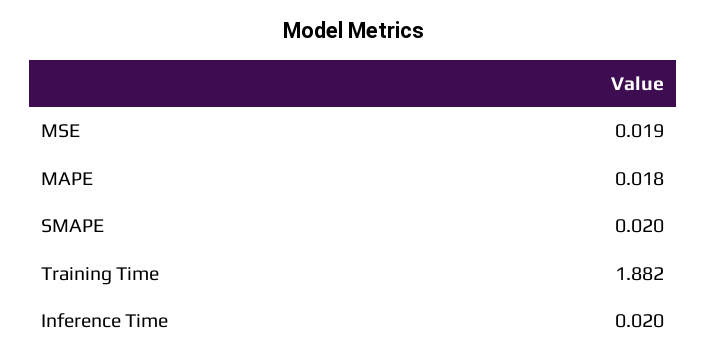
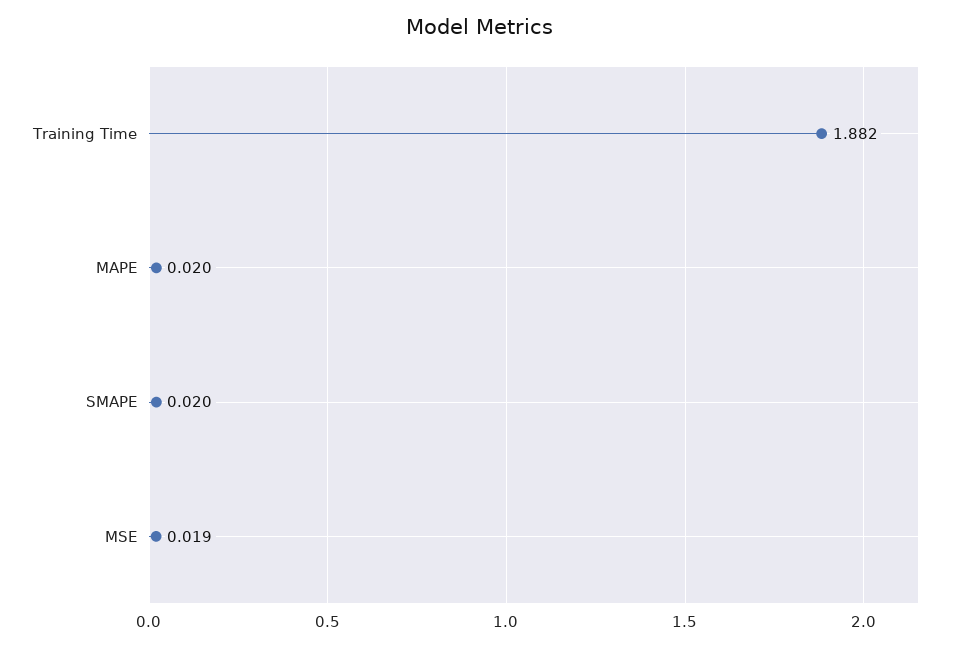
  {
    "MSE": 0.019,
-   "MAPE": 0.018,
+   "MAPE": 0.02,
    "SMAPE": 0.02,
-   "Training Time": 1.882,
+   "Training Time": 1.882
-   "Inference Time": 0.02
  }

